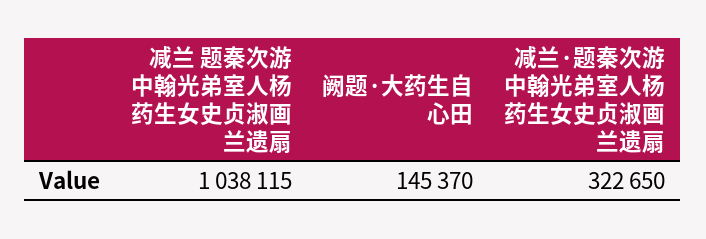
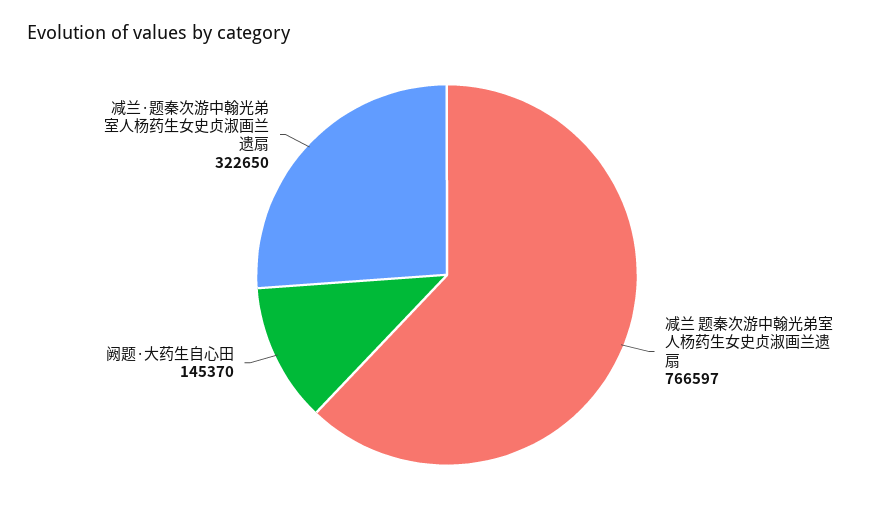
  {
-   "减兰 题秦次游中翰光弟室人杨药生女史贞淑画兰遗扇": 1038115,
+   "减兰 题秦次游中翰光弟室人杨药生女史贞淑画兰遗扇": 766597,
    "阙题·大药生自心田": 145370,
    "减兰·题秦次游中翰光弟室人杨药生女史贞淑画兰遗扇": 322650
  }

